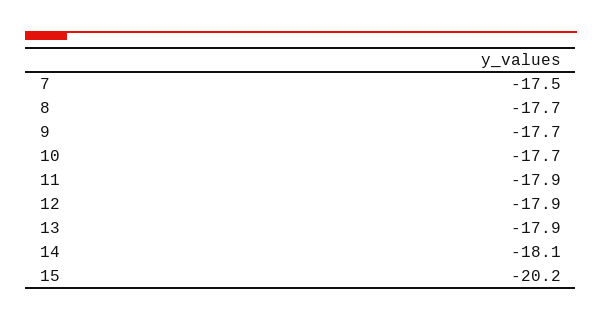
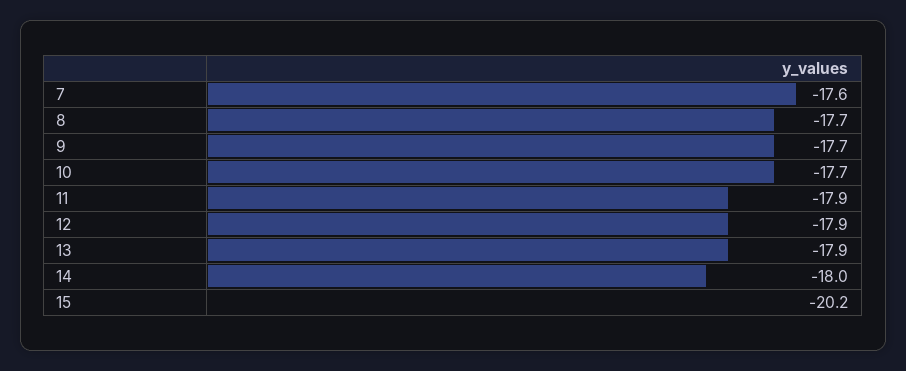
  {
-   "7": -17.5,
+   "7": -17.6,
    "8": -17.7,
    "9": -17.7,
    "10": -17.7,
    "11": -17.9,
    "12": -17.9,
    "13": -17.9,
-   "14": -18.1,
+   "14": -18,
    "15": -20.2
  }

